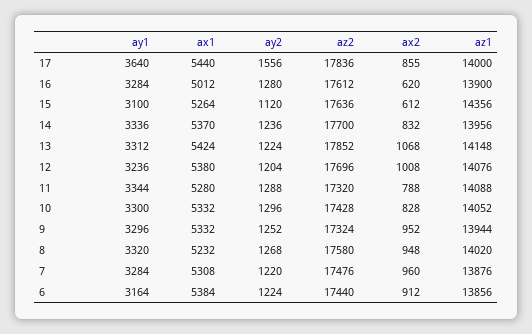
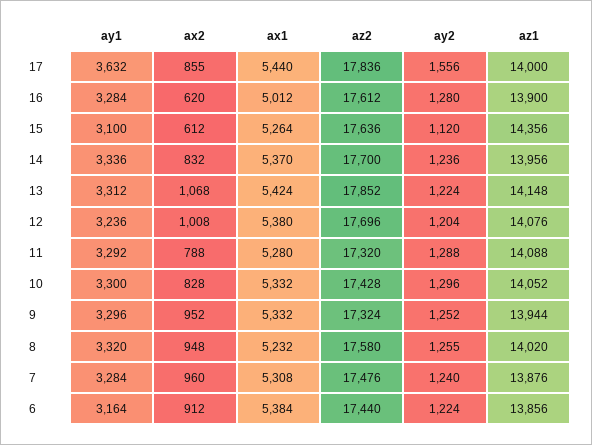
  {
    "ay1": {
-     "17": 3640,
+     "17": 3632,
      "16": 3284,
      "15": 3100,
      "14": 3336,
      "13": 3312,
      "12": 3236,
-     "11": 3344,
+     "11": 3292,
      "10": 3300,
      "9": 3296,
      "8": 3320,
      "7": 3284,
      "6": 3164
    },
    "ax1": {
      "17": 5440,
      "16": 5012,
      "15": 5264,
      "14": 5370,
      "13": 5424,
      "12": 5380,
      "11": 5280,
      "10": 5332,
      "9": 5332,
      "8": 5232,
      "7": 5308,
      "6": 5384
    },
    "ay2": {
      "17": 1556,
      "16": 1280,
      "15": 1120,
      "14": 1236,
      "13": 1224,
      "12": 1204,
      "11": 1288,
      "10": 1296,
      "9": 1252,
-     "8": 1268,
+     "8": 1255,
-     "7": 1220,
+     "7": 1240,
      "6": 1224
    },
    "az2": {
      "17": 17836,
      "16": 17612,
      "15": 17636,
      "14": 17700,
      "13": 17852,
      "12": 17696,
      "11": 17320,
      "10": 17428,
      "9": 17324,
      "8": 17580,
      "7": 17476,
      "6": 17440
    },
    "ax2": {
      "17": 855,
      "16": 620,
      "15": 612,
      "14": 832,
      "13": 1068,
      "12": 1008,
      "11": 788,
      "10": 828,
      "9": 952,
      "8": 948,
      "7": 960,
      "6": 912
    },
    "az1": {
      "17": 14000,
      "16": 13900,
      "15": 14356,
      "14": 13956,
      "13": 14148,
      "12": 14076,
      "11": 14088,
      "10": 14052,
      "9": 13944,
      "8": 14020,
      "7": 13876,
      "6": 13856
    }
  }

